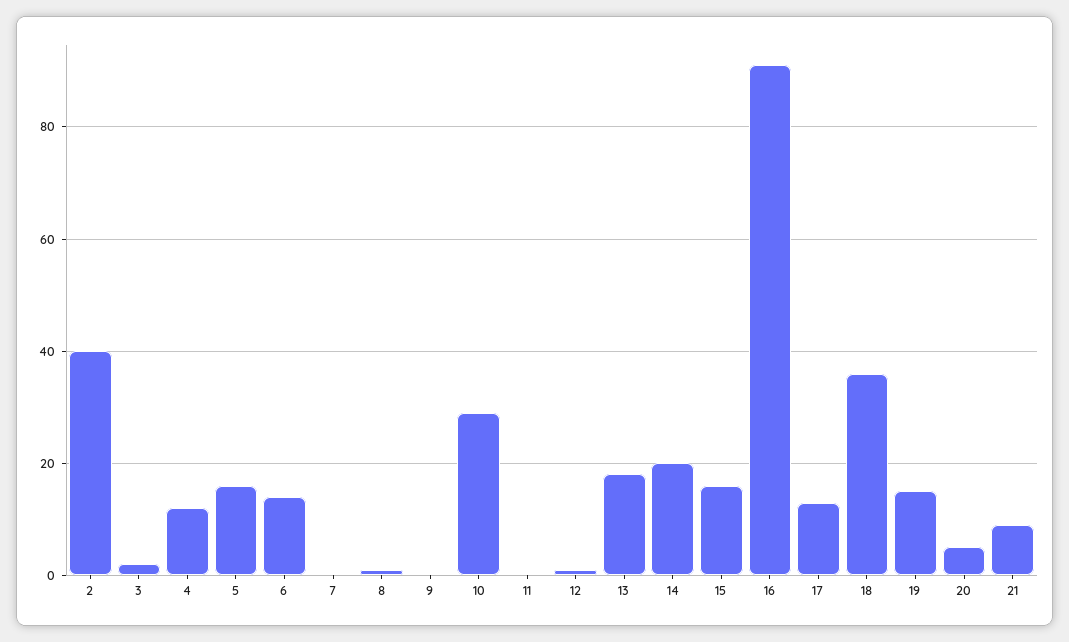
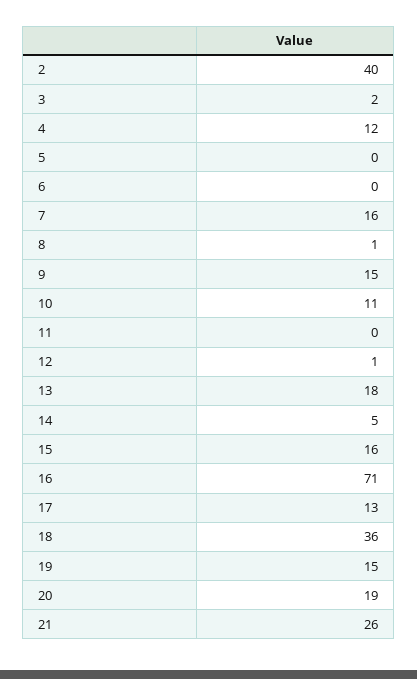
  {
    "2": 40,
    "3": 2,
    "4": 12,
-   "5": 15,
+   "5": 0,
-   "6": 15,
+   "6": 0,
-   "7": 0,
+   "7": 16,
    "8": 1,
-   "9": 0,
+   "9": 15,
-   "10": 30,
+   "10": 11,
    "11": 0,
    "12": 1,
    "13": 18,
-   "14": 20,
+   "14": 5,
    "15": 16,
-   "16": 90,
+   "16": 71,
    "17": 13,
    "18": 36,
    "19": 15,
-   "20": 5,
+   "20": 19,
-   "21": 10
+   "21": 26
  }

